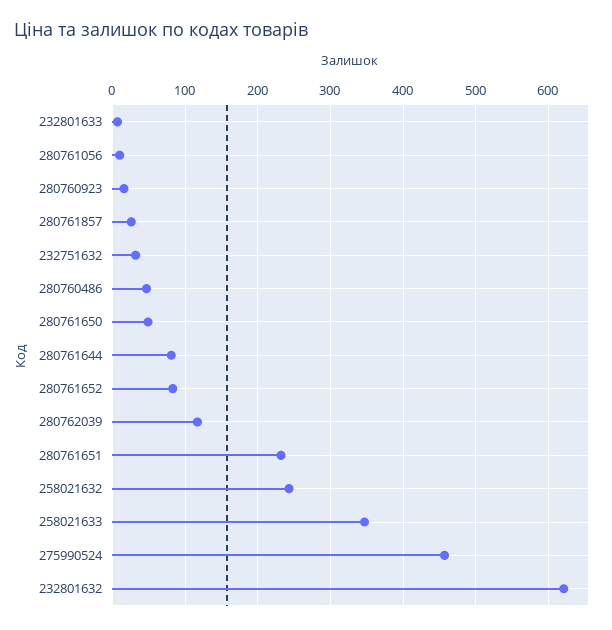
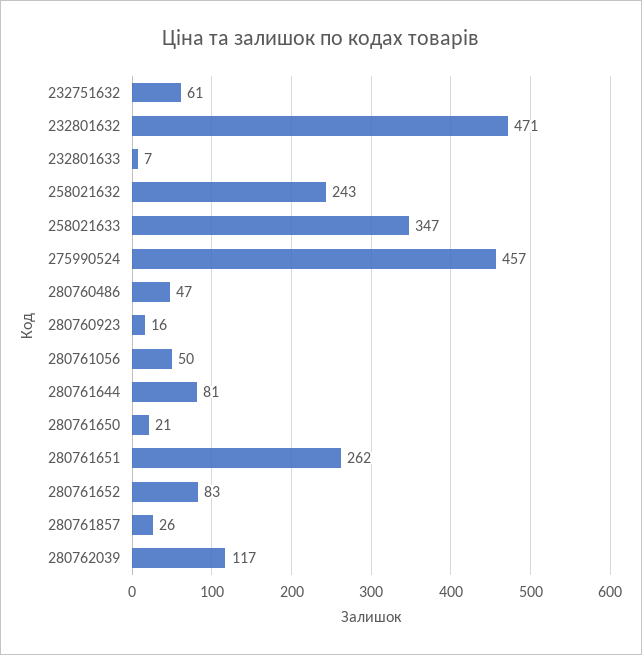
  {
    "232801633": 7,
-   "280761056": 10,
+   "280761056": 50,
    "280760923": 16,
    "280761857": 26,
-   "232751632": 30,
+   "232751632": 61,
    "280760486": 47,
-   "280761650": 50,
+   "280761650": 21,
    "280761644": 81,
    "280761652": 83,
    "280762039": 117,
-   "280761651": 230,
+   "280761651": 262,
    "258021632": 243,
    "258021633": 347,
    "275990524": 457,
-   "232801632": 620
+   "232801632": 471
  }

